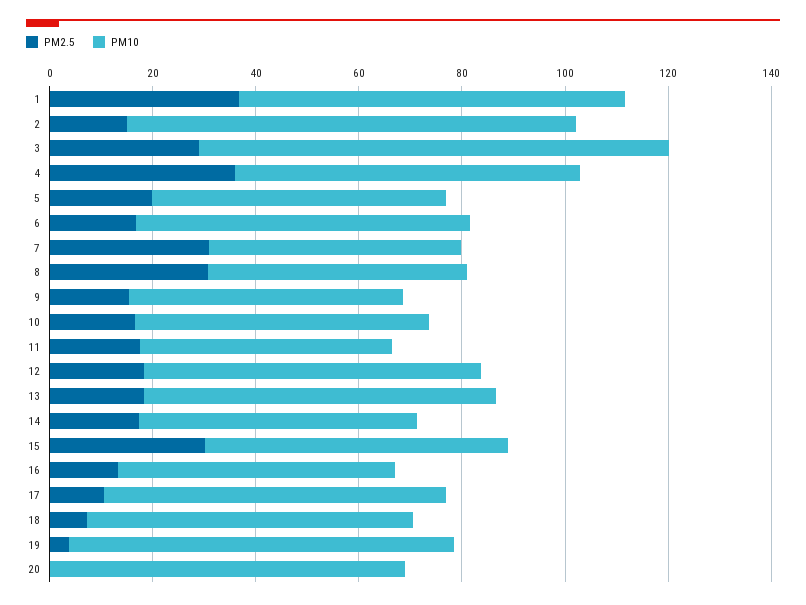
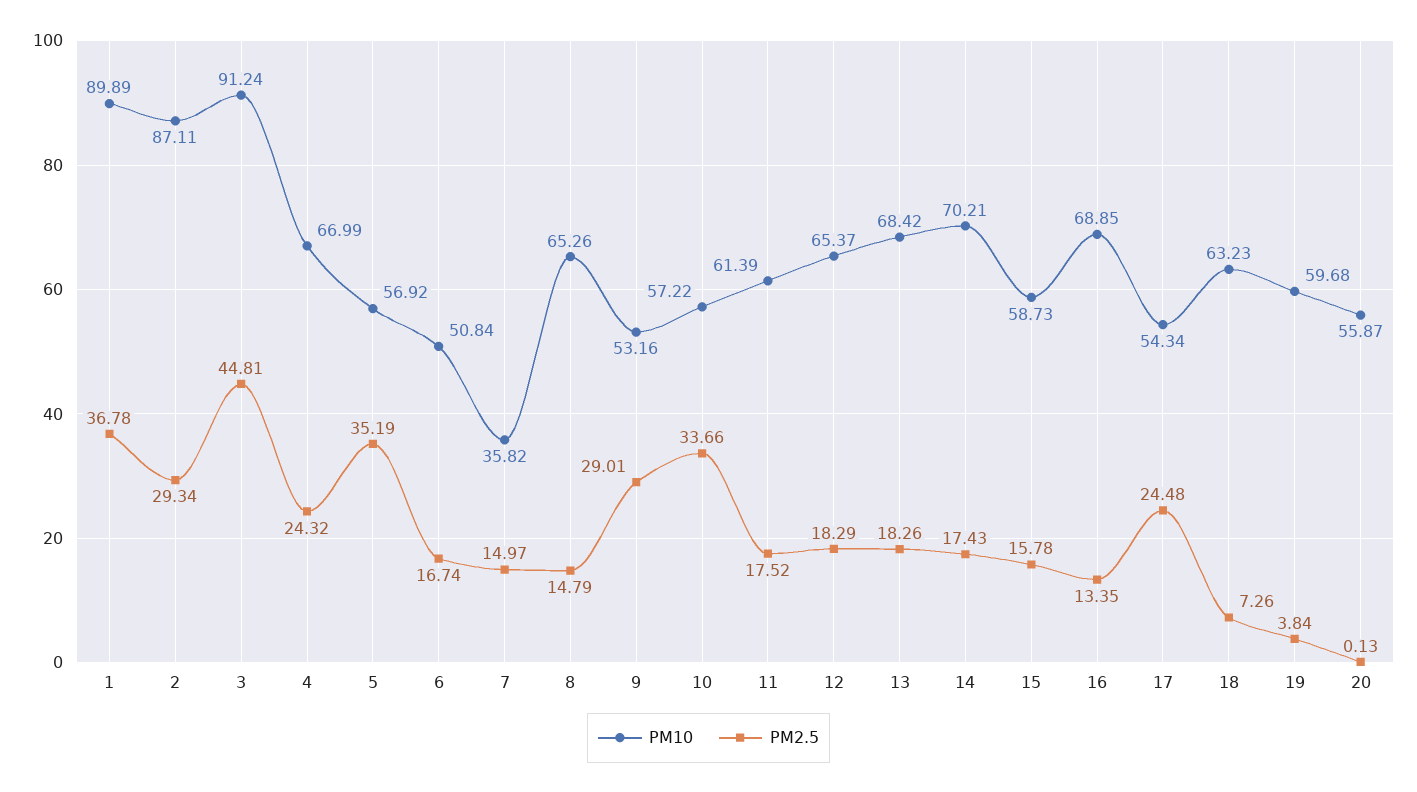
  {
    "PM2.5": {
      "1": 36.78,
-     "2": 15,
+     "2": 29.34,
-     "3": 30,
+     "3": 44.81,
-     "4": 35,
+     "4": 24.32,
-     "5": 20,
+     "5": 35.19,
      "6": 16.74,
-     "7": 30,
+     "7": 14.97,
-     "8": 30,
+     "8": 14.79,
-     "9": 15,
+     "9": 29.01,
-     "10": 15,
+     "10": 33.66,
      "11": 17.52,
      "12": 18.29,
      "13": 18.26,
      "14": 17.43,
-     "15": 30,
+     "15": 15.78,
      "16": 13.35,
-     "17": 10,
+     "17": 24.48,
      "18": 7.26,
      "19": 3.84,
      "20": 0.13
    },
    "PM10": {
-     "1": 75,
+     "1": 89.89,
      "2": 87.11,
      "3": 91.24,
      "4": 66.99,
      "5": 56.92,
-     "6": 65,
+     "6": 50.84,
-     "7": 50,
+     "7": 35.82,
-     "8": 50,
+     "8": 65.26,
      "9": 53.16,
      "10": 57.22,
-     "11": 50,
+     "11": 61.39,
      "12": 65.37,
      "13": 68.42,
-     "14": 55,
+     "14": 70.21,
      "15": 58.73,
-     "16": 55,
+     "16": 68.85,
-     "17": 65,
+     "17": 54.34,
      "18": 63.23,
-     "19": 75,
+     "19": 59.68,
-     "20": 70
+     "20": 55.87
    }
  }

